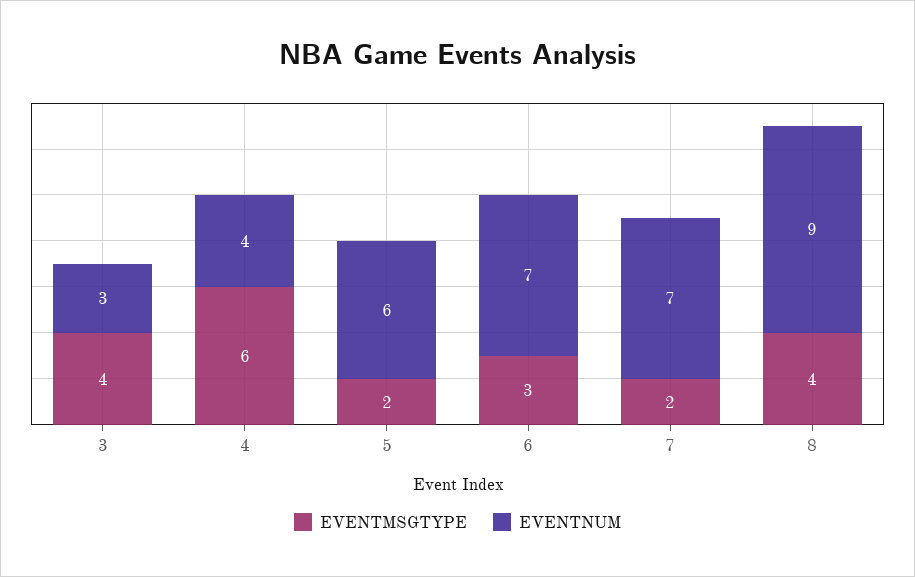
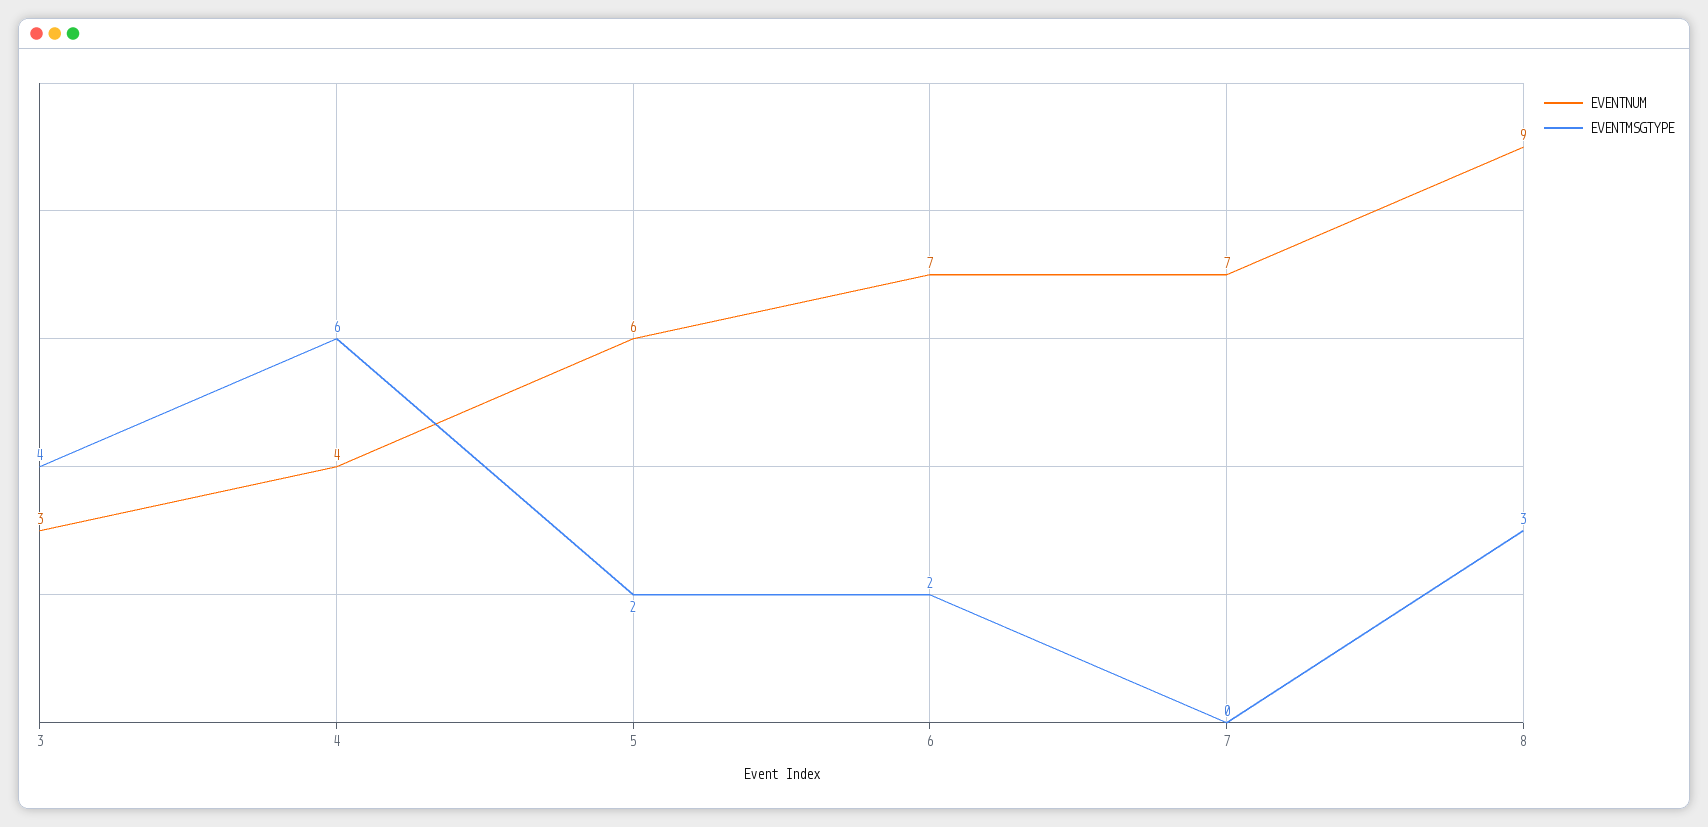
  {
    "EVENTMSGTYPE": {
      "3": 4,
      "4": 6,
      "5": 2,
-     "6": 3,
+     "6": 2,
-     "7": 2,
+     "7": 0,
-     "8": 4
+     "8": 3
    },
    "EVENTNUM": {
      "3": 3,
      "4": 4,
      "5": 6,
      "6": 7,
      "7": 7,
      "8": 9
    }
  }

